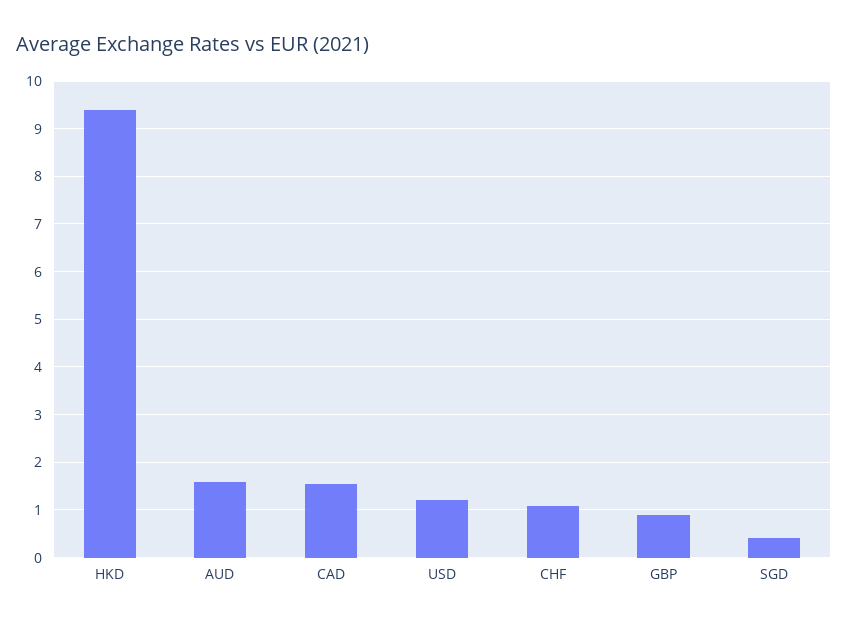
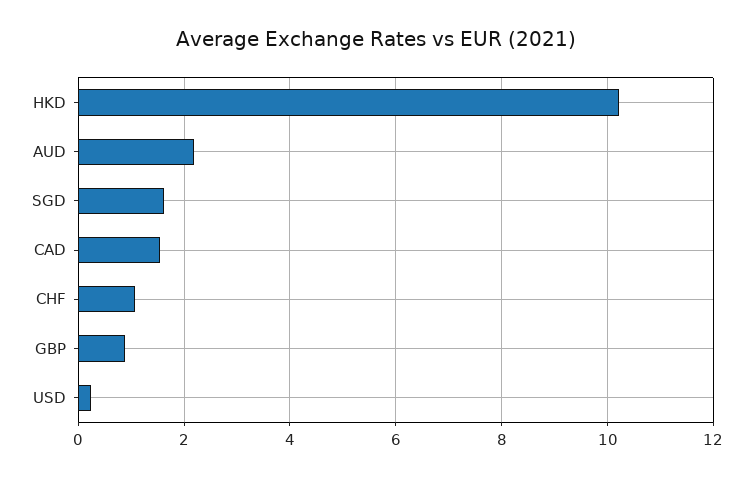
  {
-   "HKD": 9.4,
+   "HKD": 10.2,
-   "AUD": 1.6,
+   "AUD": 2.2,
    "CAD": 1.6,
-   "USD": 1.2,
+   "USD": 0.2,
    "CHF": 1,
    "GBP": 0.8,
-   "SGD": 0.4
+   "SGD": 1.6
  }

